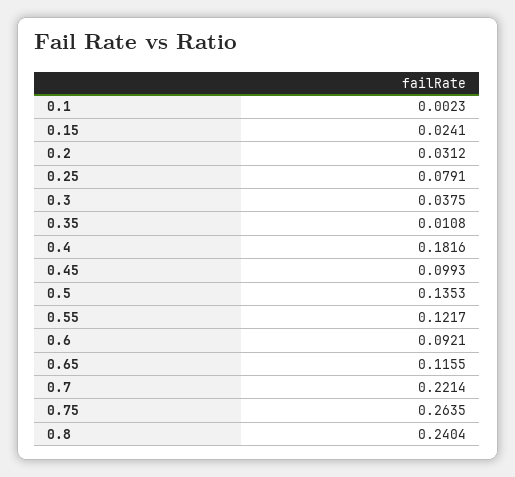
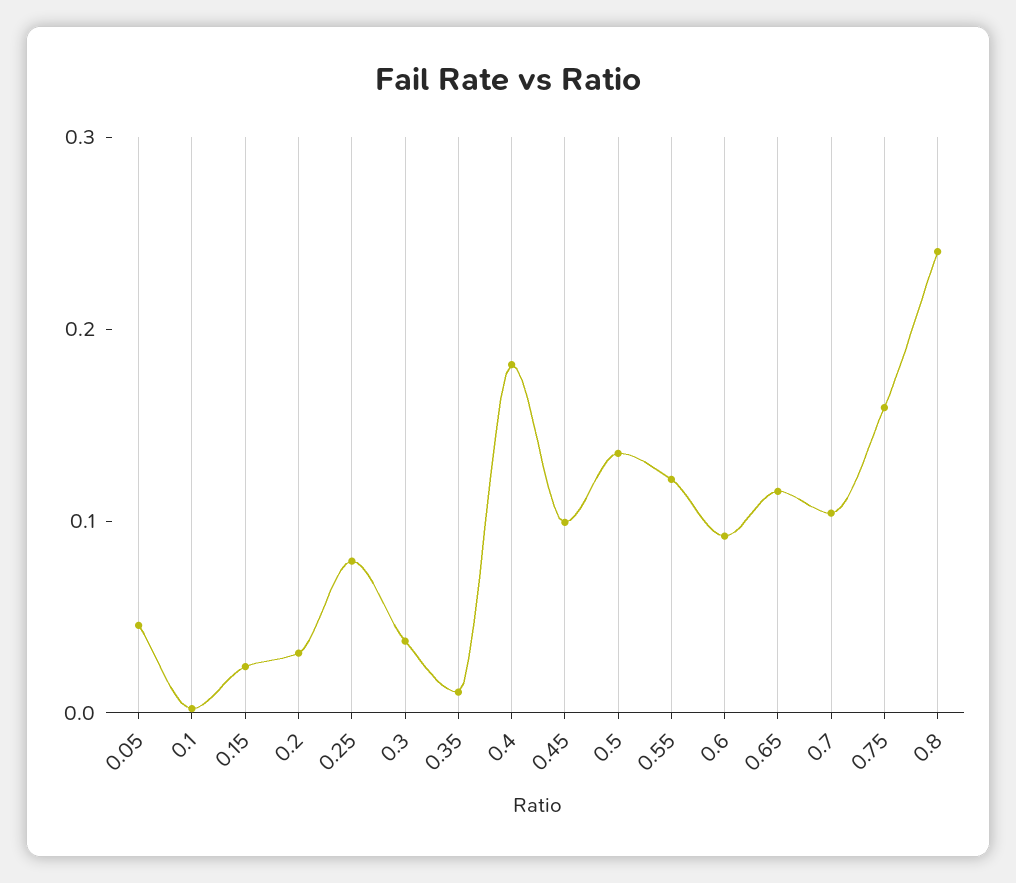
  {
    "0.1": 0.0023,
    "0.15": 0.0241,
    "0.2": 0.0312,
    "0.25": 0.0791,
    "0.3": 0.0375,
    "0.35": 0.0108,
    "0.4": 0.1816,
    "0.45": 0.0993,
    "0.5": 0.1353,
    "0.55": 0.1217,
    "0.6": 0.0921,
    "0.65": 0.1155,
-   "0.7": 0.2214,
+   "0.7": 0.1,
-   "0.75": 0.2635,
+   "0.75": 0.16,
-   "0.8": 0.2404
+   "0.8": 0.2404,
+   "0.05": 0.04
  }

